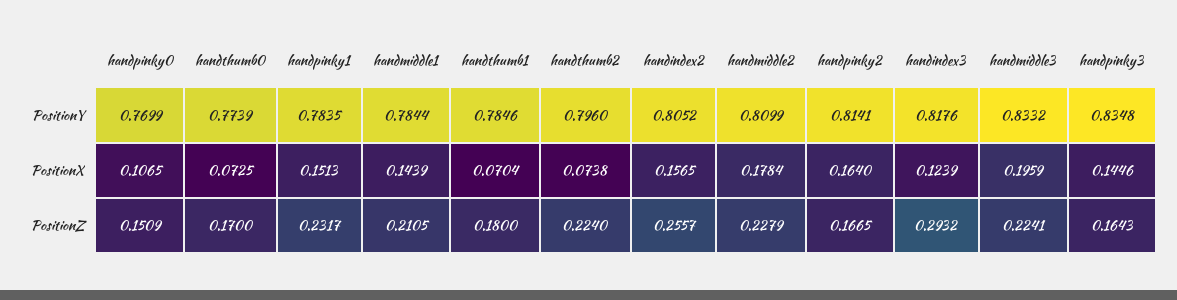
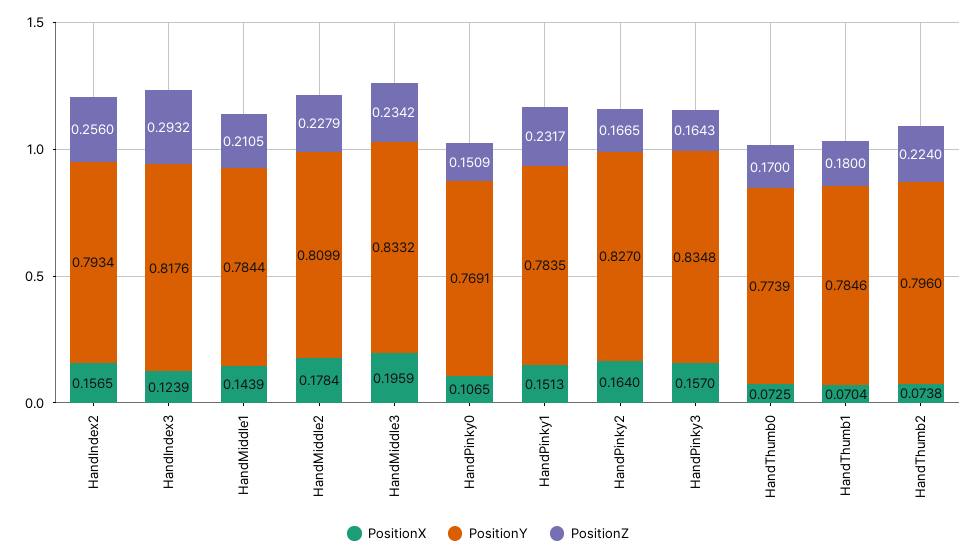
  {
    "PositionY": {
-     "handpinky0": 0.7699,
+     "handpinky0": 0.7691,
      "handthumb0": 0.7739,
      "handpinky1": 0.7835,
      "handmiddle1": 0.7844,
      "handthumb1": 0.7846,
      "handthumb2": 0.796,
-     "handindex2": 0.8052,
+     "handindex2": 0.7934,
      "handmiddle2": 0.8099,
-     "handpinky2": 0.8141,
+     "handpinky2": 0.827,
      "handindex3": 0.8176,
      "handmiddle3": 0.8332,
      "handpinky3": 0.8348
    },
    "PositionX": {
      "handpinky0": 0.1065,
      "handthumb0": 0.0725,
      "handpinky1": 0.1513,
      "handmiddle1": 0.1439,
      "handthumb1": 0.0704,
      "handthumb2": 0.0738,
      "handindex2": 0.1565,
      "handmiddle2": 0.1784,
      "handpinky2": 0.164,
      "handindex3": 0.1239,
      "handmiddle3": 0.1959,
-     "handpinky3": 0.1446
+     "handpinky3": 0.157
    },
    "PositionZ": {
      "handpinky0": 0.1509,
      "handthumb0": 0.17,
      "handpinky1": 0.2317,
      "handmiddle1": 0.2105,
      "handthumb1": 0.18,
      "handthumb2": 0.224,
-     "handindex2": 0.2557,
+     "handindex2": 0.256,
      "handmiddle2": 0.2279,
      "handpinky2": 0.1665,
      "handindex3": 0.2932,
-     "handmiddle3": 0.2241,
+     "handmiddle3": 0.2342,
      "handpinky3": 0.1643
    }
  }

